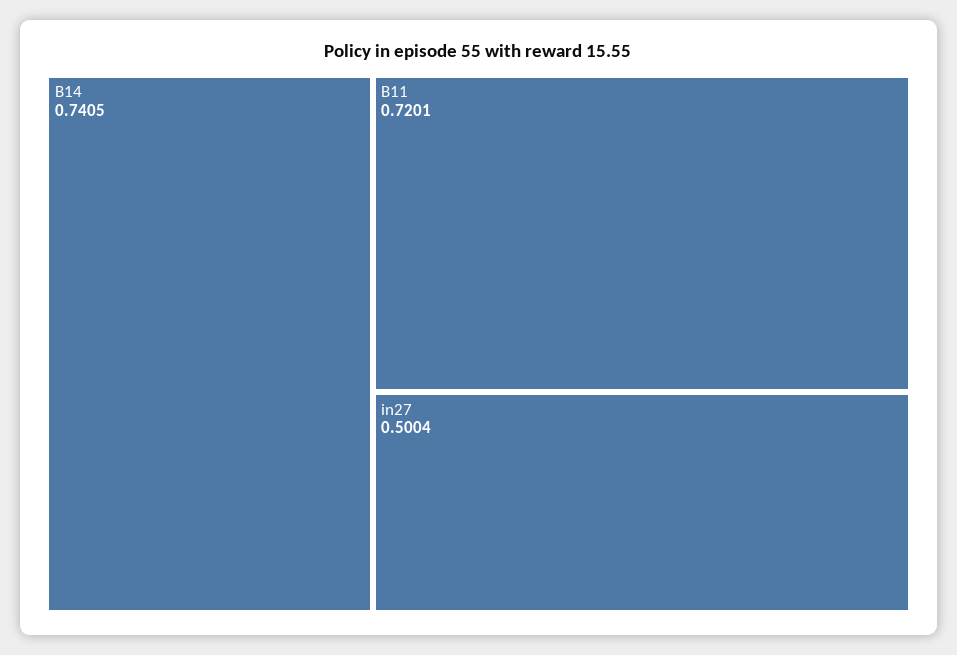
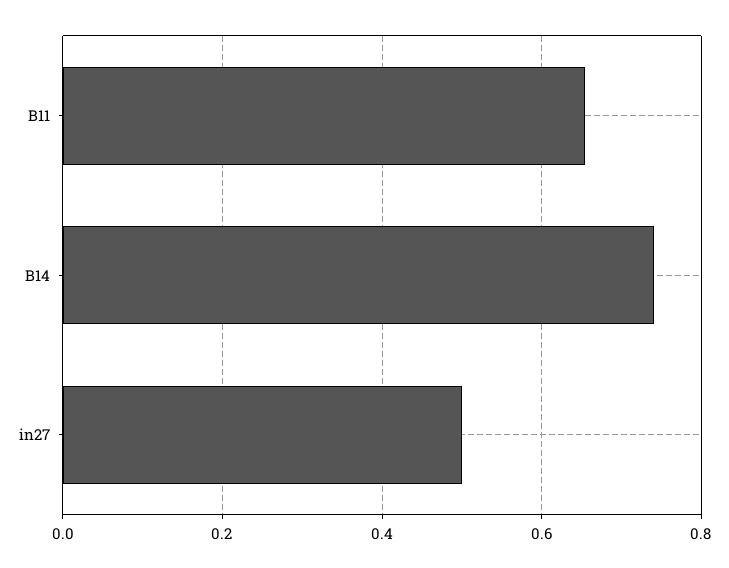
  {
    "B14": 0.7405,
-   "B11": 0.7201,
+   "B11": 0.66,
    "in27": 0.5004
  }

